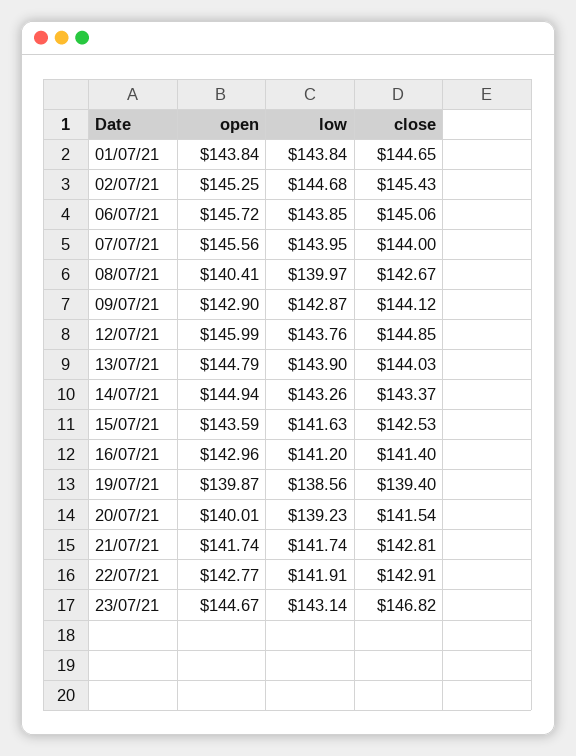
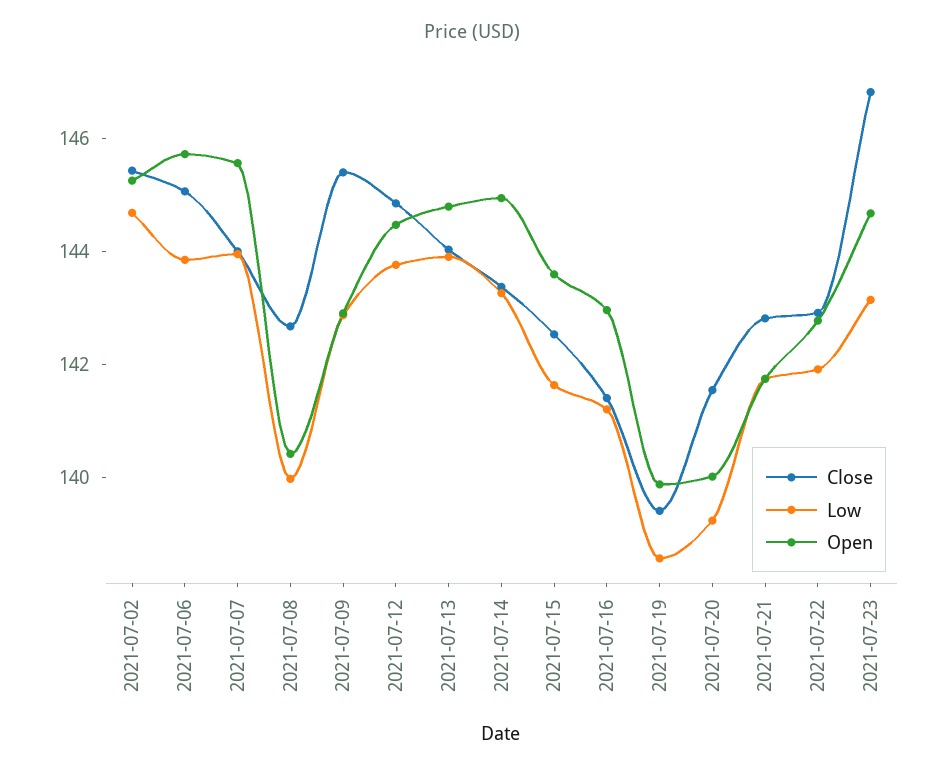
  {
    "open": {
-     "01/07/21": 143.84,
      "02/07/21": 145.25,
      "06/07/21": 145.72,
      "07/07/21": 145.56,
      "08/07/21": 140.41,
      "09/07/21": 142.9,
-     "12/07/21": 145.99,
+     "12/07/21": 144.5,
      "13/07/21": 144.79,
      "14/07/21": 144.94,
      "15/07/21": 143.59,
      "16/07/21": 142.96,
      "19/07/21": 139.87,
      "20/07/21": 140.01,
      "21/07/21": 141.74,
      "22/07/21": 142.77,
      "23/07/21": 144.67
    },
    "low": {
-     "01/07/21": 143.84,
      "02/07/21": 144.68,
      "06/07/21": 143.85,
      "07/07/21": 143.95,
      "08/07/21": 139.97,
      "09/07/21": 142.87,
      "12/07/21": 143.76,
      "13/07/21": 143.9,
      "14/07/21": 143.26,
      "15/07/21": 141.63,
      "16/07/21": 141.2,
      "19/07/21": 138.56,
      "20/07/21": 139.23,
      "21/07/21": 141.74,
      "22/07/21": 141.91,
      "23/07/21": 143.14
    },
    "close": {
-     "01/07/21": 144.65,
      "02/07/21": 145.43,
      "06/07/21": 145.06,
      "07/07/21": 144,
      "08/07/21": 142.67,
-     "09/07/21": 144.12,
+     "09/07/21": 145.5,
      "12/07/21": 144.85,
      "13/07/21": 144.03,
      "14/07/21": 143.37,
      "15/07/21": 142.53,
      "16/07/21": 141.4,
      "19/07/21": 139.4,
      "20/07/21": 141.54,
      "21/07/21": 142.81,
      "22/07/21": 142.91,
      "23/07/21": 146.82
    }
  }

